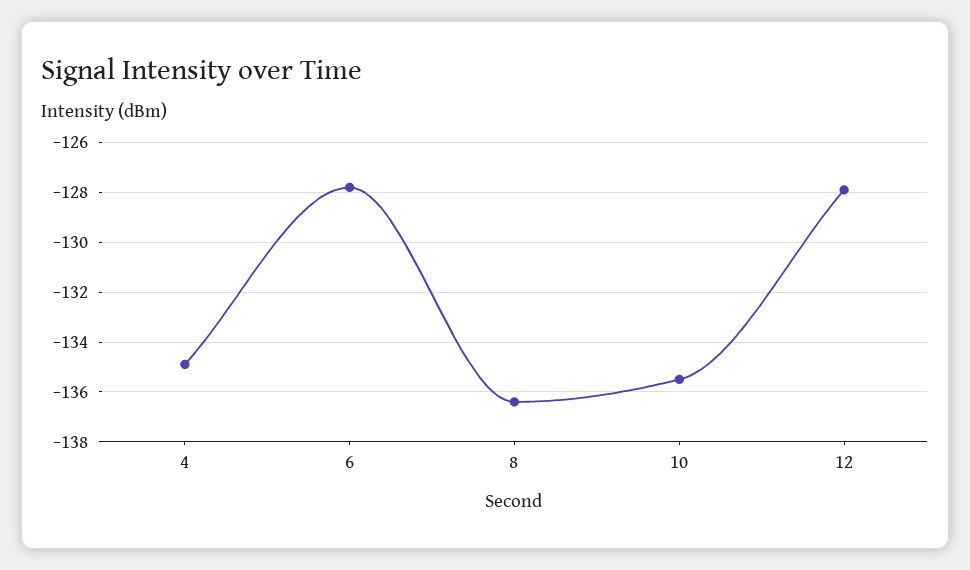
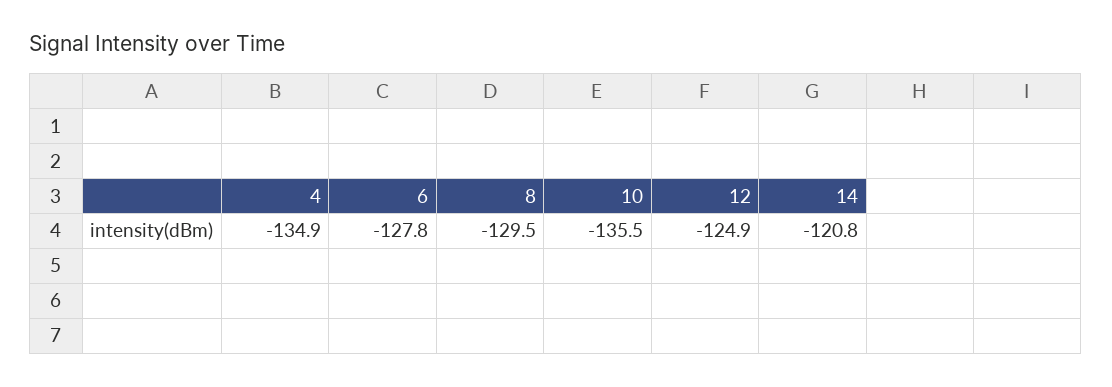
  {
    "4": -134.9,
    "6": -127.8,
-   "8": -136.5,
+   "8": -129.5,
    "10": -135.5,
-   "12": -128
+   "12": -124.9,
+   "14": -120.8
  }

